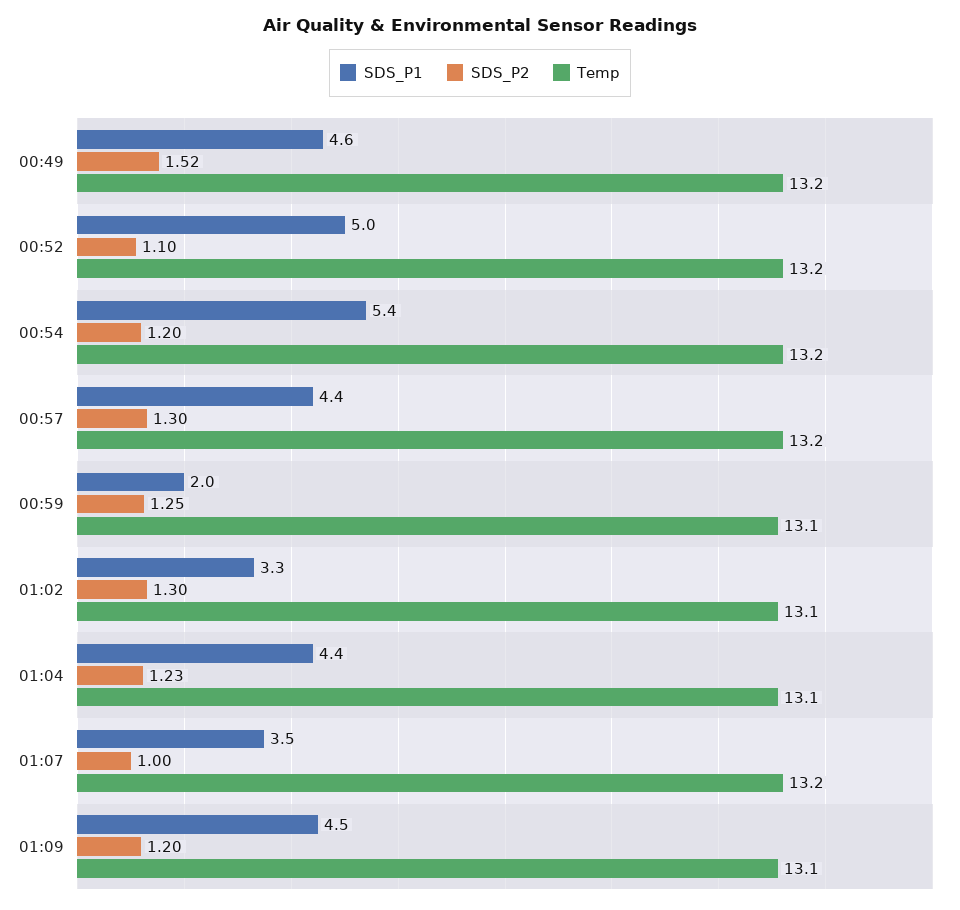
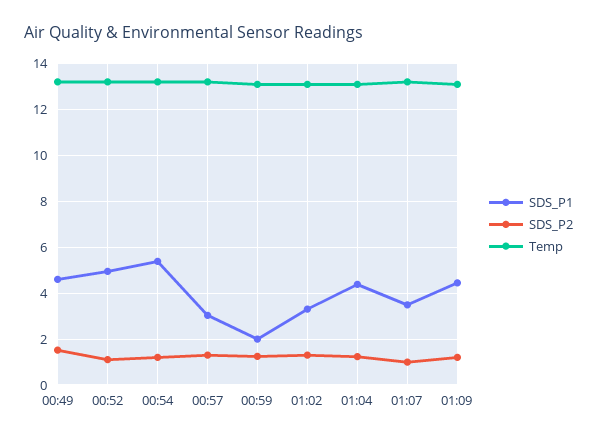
  {
    "SDS_P1": {
      "00:49": 4.6,
      "00:52": 5,
      "00:54": 5.4,
-     "00:57": 4.4,
+     "00:57": 3,
      "00:59": 2,
      "01:02": 3.3,
      "01:04": 4.4,
      "01:07": 3.5,
      "01:09": 4.5
    },
    "SDS_P2": {
      "00:49": 1.52,
      "00:52": 1.1,
      "00:54": 1.2,
      "00:57": 1.3,
      "00:59": 1.25,
      "01:02": 1.3,
      "01:04": 1.23,
      "01:07": 1,
      "01:09": 1.2
    },
    "Temp": {
      "00:49": 13.2,
      "00:52": 13.2,
      "00:54": 13.2,
      "00:57": 13.2,
      "00:59": 13.1,
      "01:02": 13.1,
      "01:04": 13.1,
      "01:07": 13.2,
      "01:09": 13.1
    }
  }

